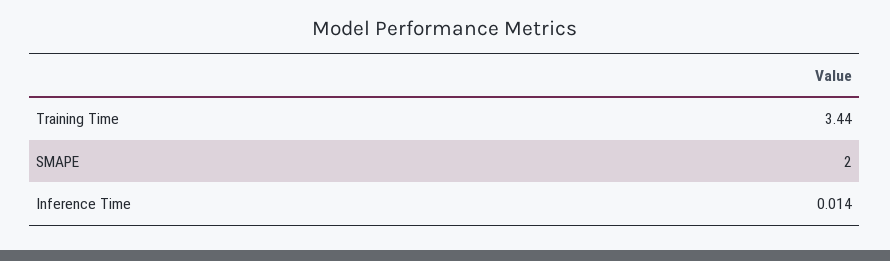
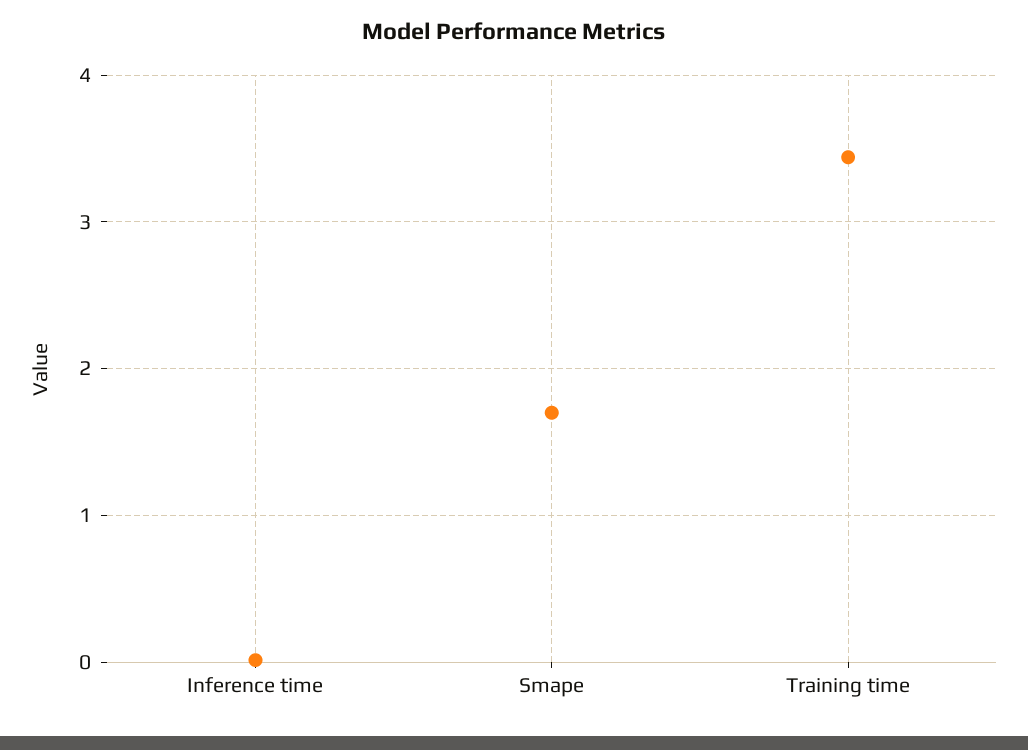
  {
    "Training Time": 3.44,
-   "SMAPE": 2,
+   "SMAPE": 1.7,
    "Inference Time": 0.014
  }

